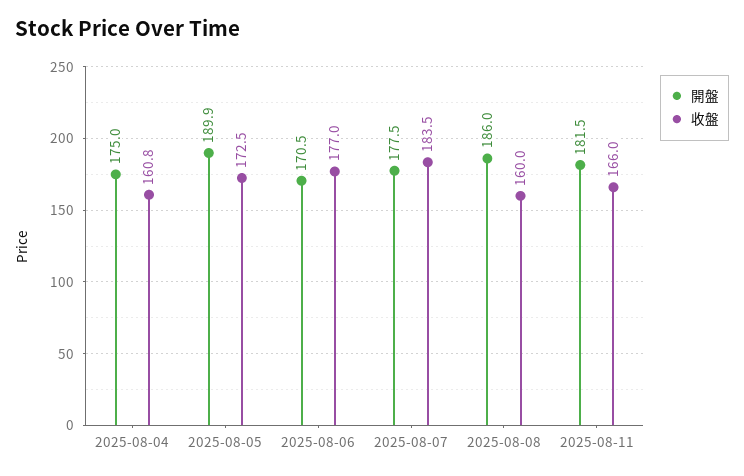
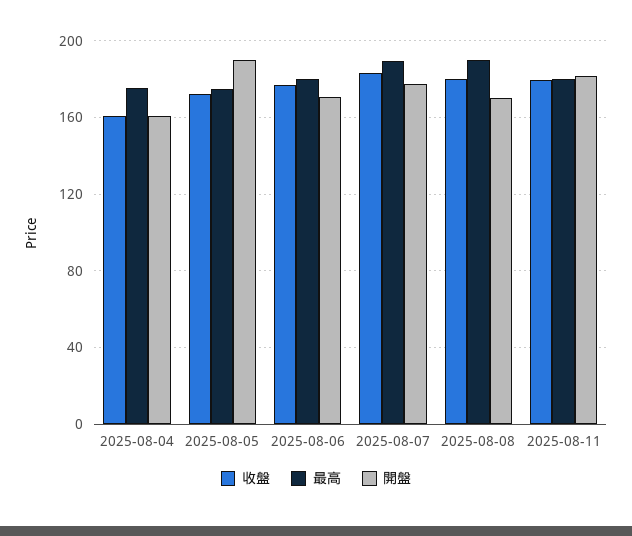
  {
    "開盤": {
-     "2025-08-04": 175,
+     "2025-08-04": 160,
      "2025-08-05": 189.9,
      "2025-08-06": 170.5,
      "2025-08-07": 177.5,
-     "2025-08-08": 186,
+     "2025-08-08": 170,
      "2025-08-11": 181.5
    },
    "收盤": {
      "2025-08-04": 160.8,
      "2025-08-05": 172.5,
      "2025-08-06": 177,
      "2025-08-07": 183.5,
-     "2025-08-08": 160,
+     "2025-08-08": 180,
-     "2025-08-11": 166
+     "2025-08-11": 180
-   }
+   },
+   "最高": {
+     "2025-08-04": 175,
+     "2025-08-05": 175,
+     "2025-08-06": 180,
+     "2025-08-07": 190,
+     "2025-08-08": 190,
+     "2025-08-11": 180
+   }
  }

